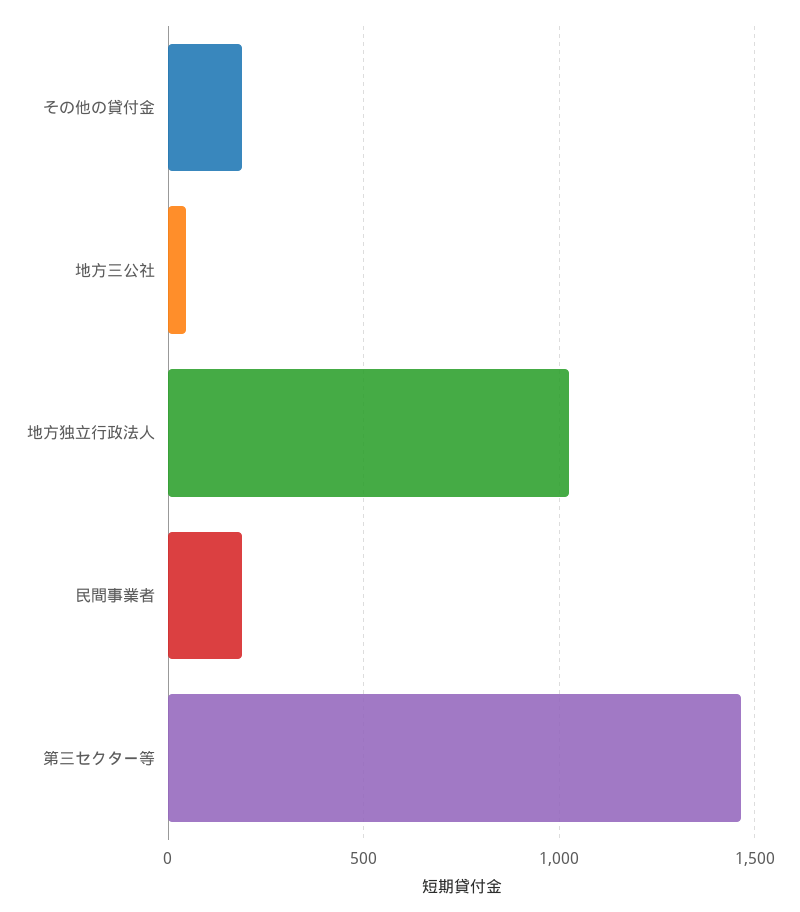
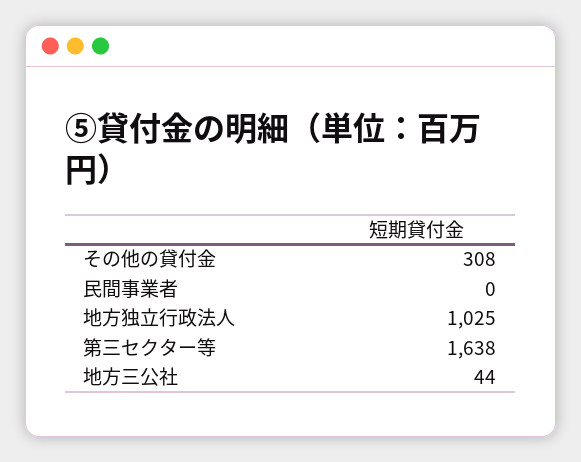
  {
-   "その他の貸付金": 200,
+   "その他の貸付金": 308,
    "地方三公社": 44,
    "地方独立行政法人": 1025,
-   "民間事業者": 200,
+   "民間事業者": 0,
-   "第三セクター等": 1450
+   "第三セクター等": 1638
  }

